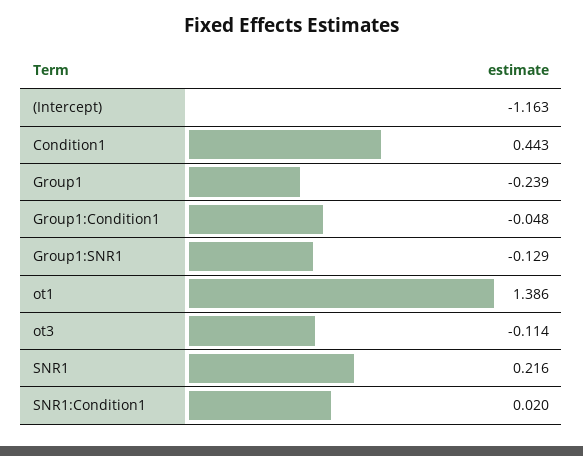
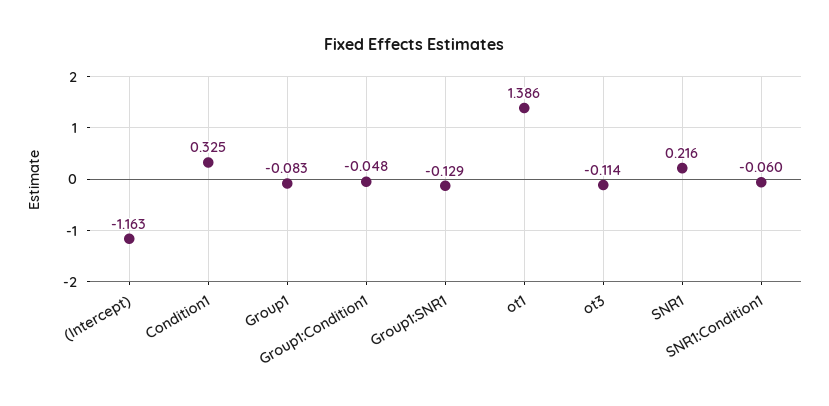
  {
    "(Intercept)": -1.163,
-   "Condition1": 0.443,
+   "Condition1": 0.325,
-   "Group1": -0.239,
+   "Group1": -0.083,
    "Group1:Condition1": -0.048,
    "Group1:SNR1": -0.129,
    "ot1": 1.386,
    "ot3": -0.114,
    "SNR1": 0.216,
-   "SNR1:Condition1": 0.02
+   "SNR1:Condition1": -0.06
  }

